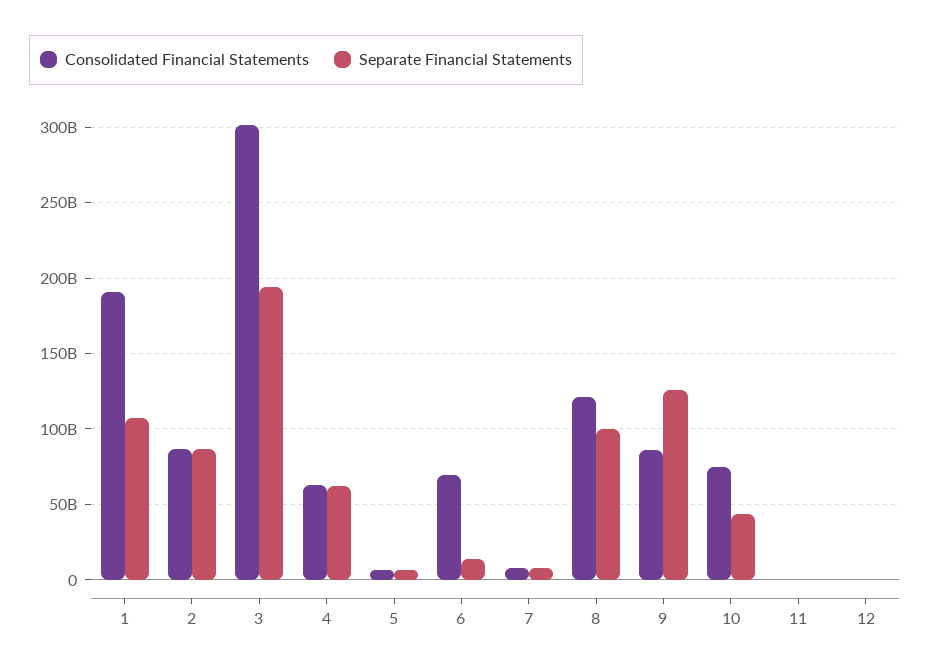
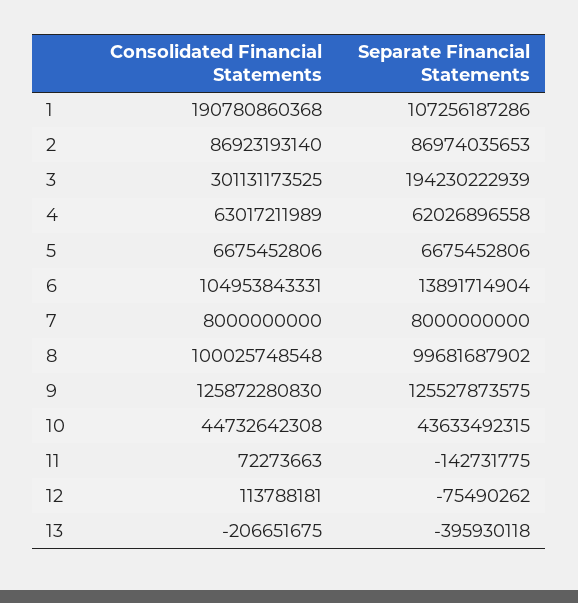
  {
    "Consolidated Financial Statements": {
      "1": 190780860368,
      "2": 86923193140,
      "3": 301131173525,
      "4": 63017211989,
      "5": 6675452806,
-     "6": 70000000000,
+     "6": 104953843331,
      "7": 8000000000,
-     "8": 120000000000,
+     "8": 100025748548,
-     "9": 85000000000,
+     "9": 125872280830,
-     "10": 75000000000,
+     "10": 44732642308,
      "11": 72273663,
-     "12": 113788181
+     "12": 113788181,
+     "13": -206651675
    },
    "Separate Financial Statements": {
      "1": 107256187286,
      "2": 86974035653,
      "3": 194230222939,
      "4": 62026896558,
      "5": 6675452806,
      "6": 13891714904,
      "7": 8000000000,
      "8": 99681687902,
      "9": 125527873575,
      "10": 43633492315,
      "11": -142731775,
-     "12": -75490262
+     "12": -75490262,
+     "13": -395930118
    }
  }

